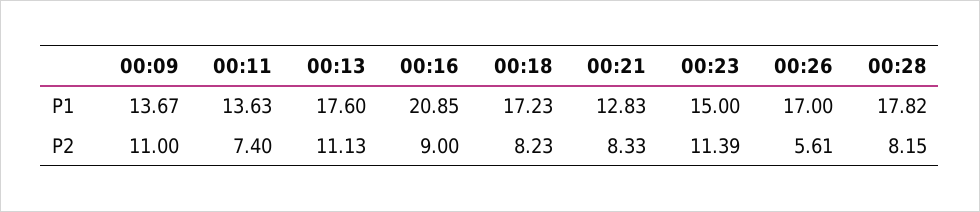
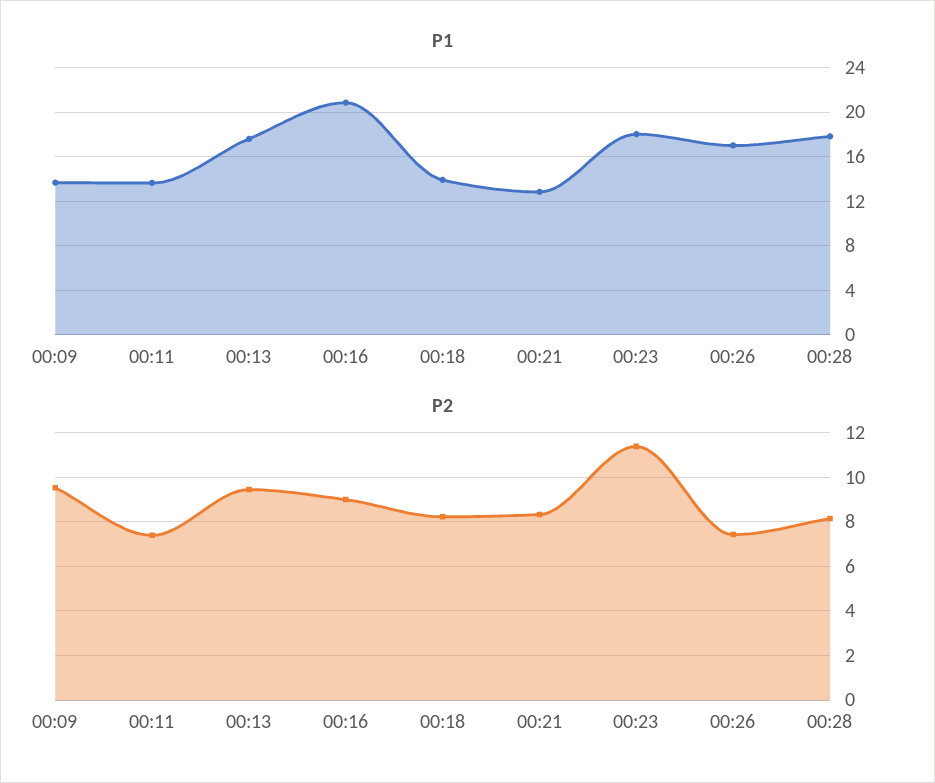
  {
    "P1": {
      "00:09": 13.67,
      "00:11": 13.63,
      "00:13": 17.6,
      "00:16": 20.85,
-     "00:18": 17.23,
+     "00:18": 14,
      "00:21": 12.83,
-     "00:23": 15,
+     "00:23": 18,
      "00:26": 17,
      "00:28": 17.82
    },
    "P2": {
-     "00:09": 11,
+     "00:09": 9.5,
      "00:11": 7.4,
-     "00:13": 11.13,
+     "00:13": 9.5,
      "00:16": 9,
      "00:18": 8.23,
      "00:21": 8.33,
      "00:23": 11.39,
-     "00:26": 5.61,
+     "00:26": 7.5,
      "00:28": 8.15
    }
  }

